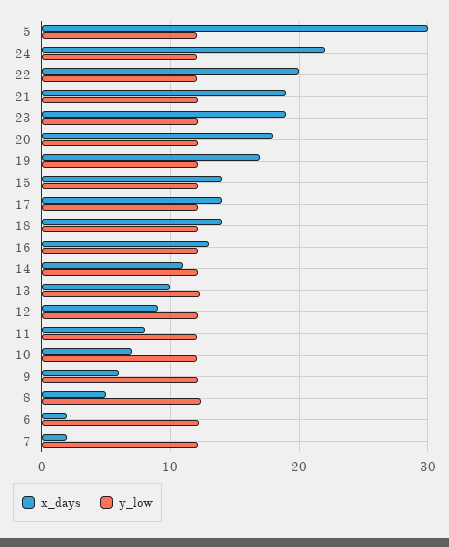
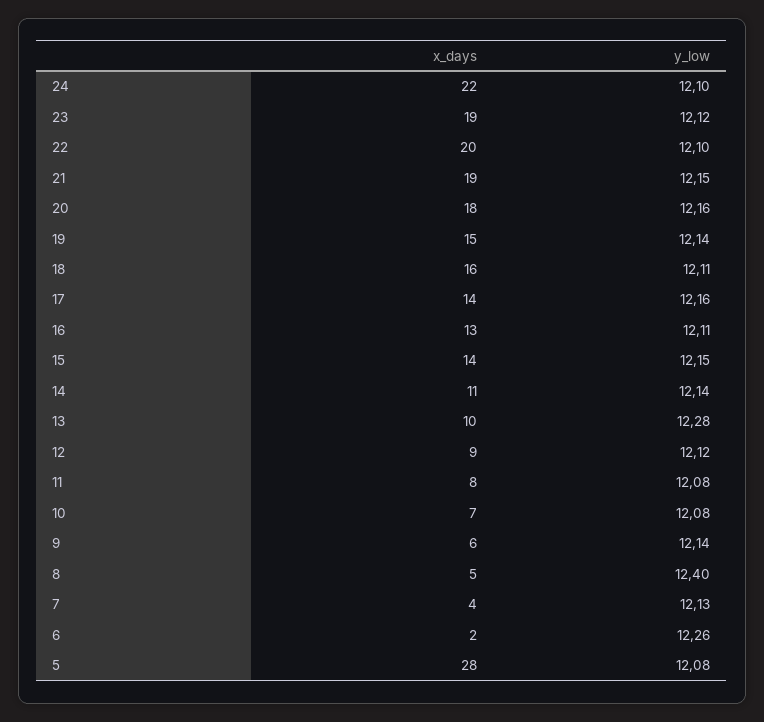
  {
    "x_days": {
-     "5": 30,
+     "5": 28,
      "24": 22,
      "22": 20,
      "21": 19,
      "23": 19,
      "20": 18,
-     "19": 17,
+     "19": 15,
      "15": 14,
      "17": 14,
-     "18": 14,
+     "18": 16,
      "16": 13,
      "14": 11,
      "13": 10,
      "12": 9,
      "11": 8,
      "10": 7,
      "9": 6,
      "8": 5,
      "6": 2,
-     "7": 2
+     "7": 4
    },
    "y_low": {
      "5": 12.08,
      "24": 12.1,
      "22": 12.1,
      "21": 12.15,
      "23": 12.12,
      "20": 12.16,
      "19": 12.14,
      "15": 12.15,
      "17": 12.16,
      "18": 12.11,
      "16": 12.11,
      "14": 12.14,
      "13": 12.28,
      "12": 12.12,
      "11": 12.08,
      "10": 12.08,
      "9": 12.14,
      "8": 12.4,
      "6": 12.26,
      "7": 12.13
    }
  }

